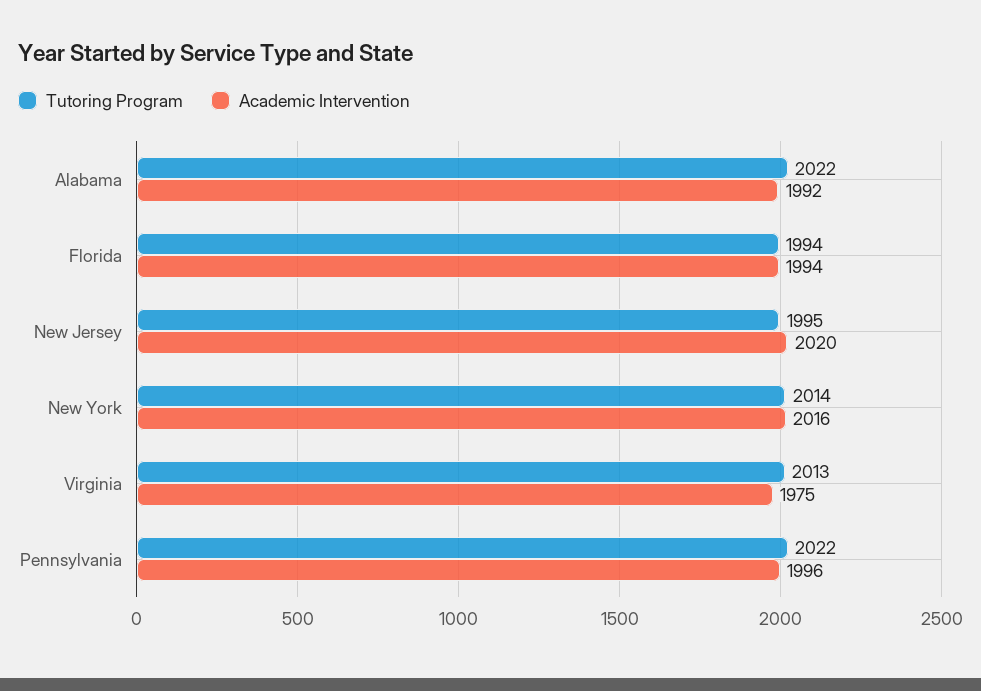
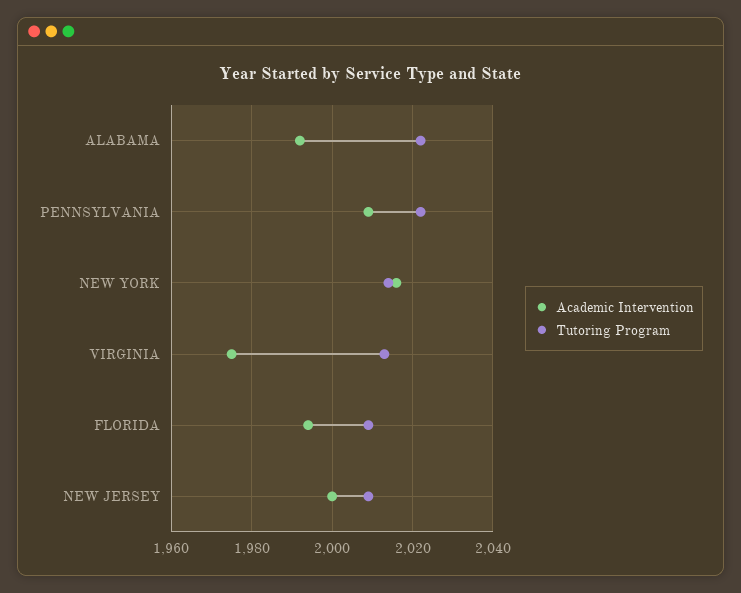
  {
    "Tutoring Program": {
      "Alabama": 2022,
-     "Florida": 1994,
+     "Florida": 2010,
-     "New Jersey": 1995,
+     "New Jersey": 2010,
      "New York": 2014,
      "Virginia": 2013,
      "Pennsylvania": 2022
    },
    "Academic Intervention": {
      "Alabama": 1992,
      "Florida": 1994,
-     "New Jersey": 2020,
+     "New Jersey": 2000,
      "New York": 2016,
      "Virginia": 1975,
-     "Pennsylvania": 1996
+     "Pennsylvania": 2010
    }
  }

